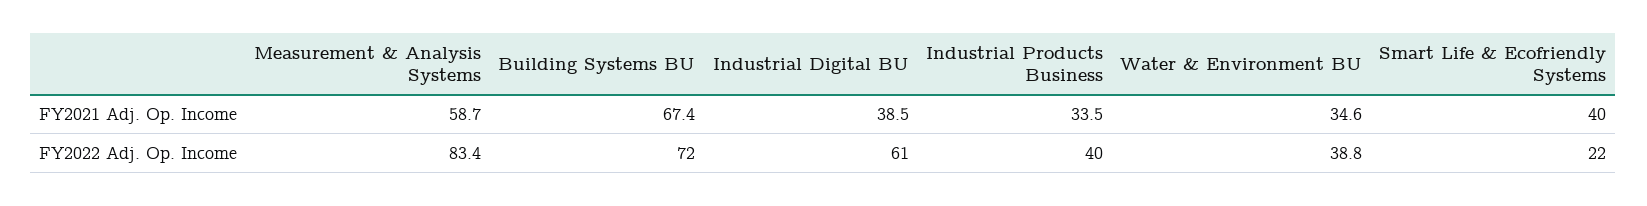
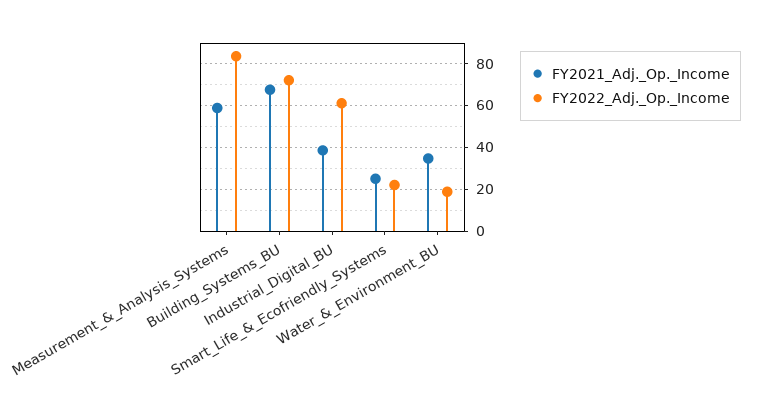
  {
    "FY2021 Adj. Op. Income": {
      "Measurement & Analysis Systems": 58.7,
      "Building Systems BU": 67.4,
      "Industrial Digital BU": 38.5,
-     "Industrial Products Business": 33.5,
      "Water & Environment BU": 34.6,
-     "Smart Life & Ecofriendly Systems": 40
+     "Smart Life & Ecofriendly Systems": 25
    },
    "FY2022 Adj. Op. Income": {
      "Measurement & Analysis Systems": 83.4,
      "Building Systems BU": 72,
      "Industrial Digital BU": 61,
-     "Industrial Products Business": 40,
-     "Water & Environment BU": 38.8,
+     "Water & Environment BU": 20,
      "Smart Life & Ecofriendly Systems": 22
    }
  }

